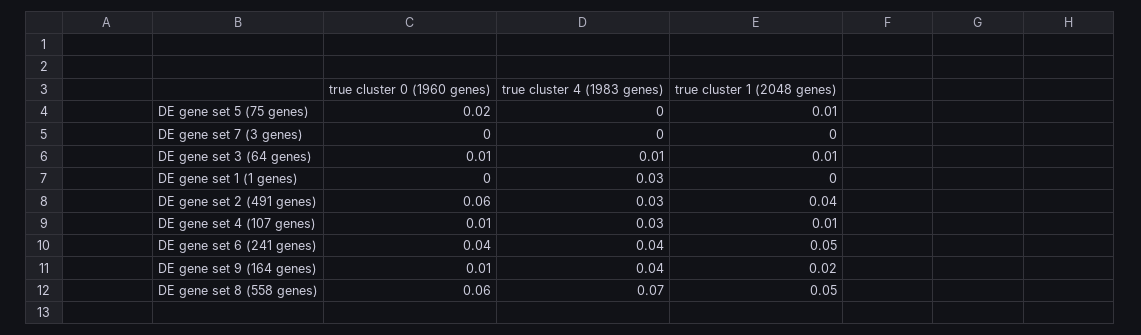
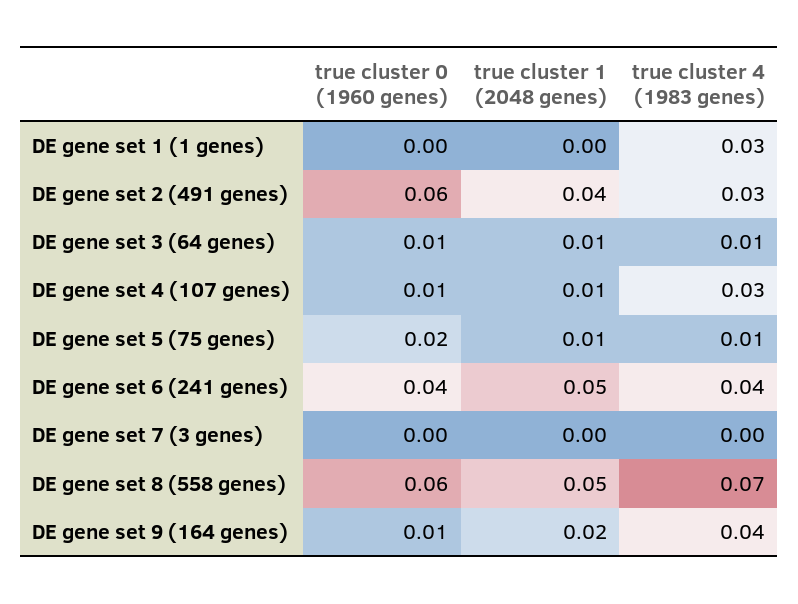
  {
    "true cluster 0 (1960 genes)": {
      "DE gene set 5 (75 genes)": 0.02,
      "DE gene set 7 (3 genes)": 0,
      "DE gene set 3 (64 genes)": 0.01,
      "DE gene set 1 (1 genes)": 0,
      "DE gene set 2 (491 genes)": 0.06,
      "DE gene set 4 (107 genes)": 0.01,
      "DE gene set 6 (241 genes)": 0.04,
      "DE gene set 9 (164 genes)": 0.01,
      "DE gene set 8 (558 genes)": 0.06
    },
    "true cluster 4 (1983 genes)": {
-     "DE gene set 5 (75 genes)": 0,
+     "DE gene set 5 (75 genes)": 0.01,
      "DE gene set 7 (3 genes)": 0,
      "DE gene set 3 (64 genes)": 0.01,
      "DE gene set 1 (1 genes)": 0.03,
      "DE gene set 2 (491 genes)": 0.03,
      "DE gene set 4 (107 genes)": 0.03,
      "DE gene set 6 (241 genes)": 0.04,
      "DE gene set 9 (164 genes)": 0.04,
      "DE gene set 8 (558 genes)": 0.07
    },
    "true cluster 1 (2048 genes)": {
      "DE gene set 5 (75 genes)": 0.01,
      "DE gene set 7 (3 genes)": 0,
      "DE gene set 3 (64 genes)": 0.01,
      "DE gene set 1 (1 genes)": 0,
      "DE gene set 2 (491 genes)": 0.04,
      "DE gene set 4 (107 genes)": 0.01,
      "DE gene set 6 (241 genes)": 0.05,
      "DE gene set 9 (164 genes)": 0.02,
      "DE gene set 8 (558 genes)": 0.05
    }
  }

